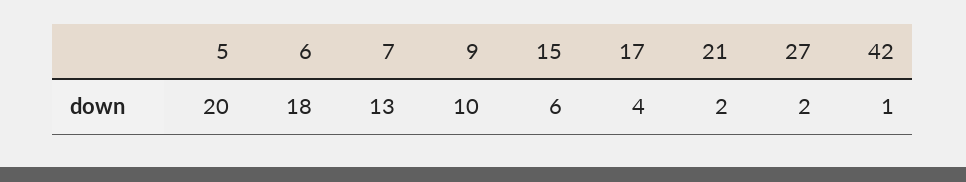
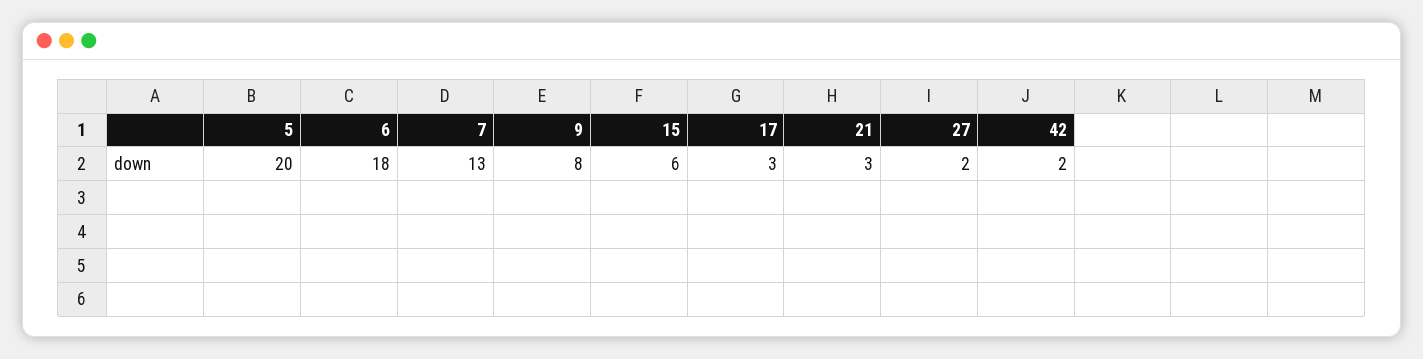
  {
    "5": 20,
    "6": 18,
    "7": 13,
-   "9": 10,
+   "9": 8,
    "15": 6,
-   "17": 4,
+   "17": 3,
-   "21": 2,
+   "21": 3,
    "27": 2,
-   "42": 1
+   "42": 2
  }

